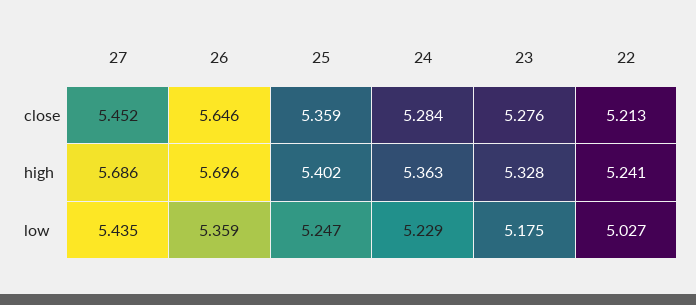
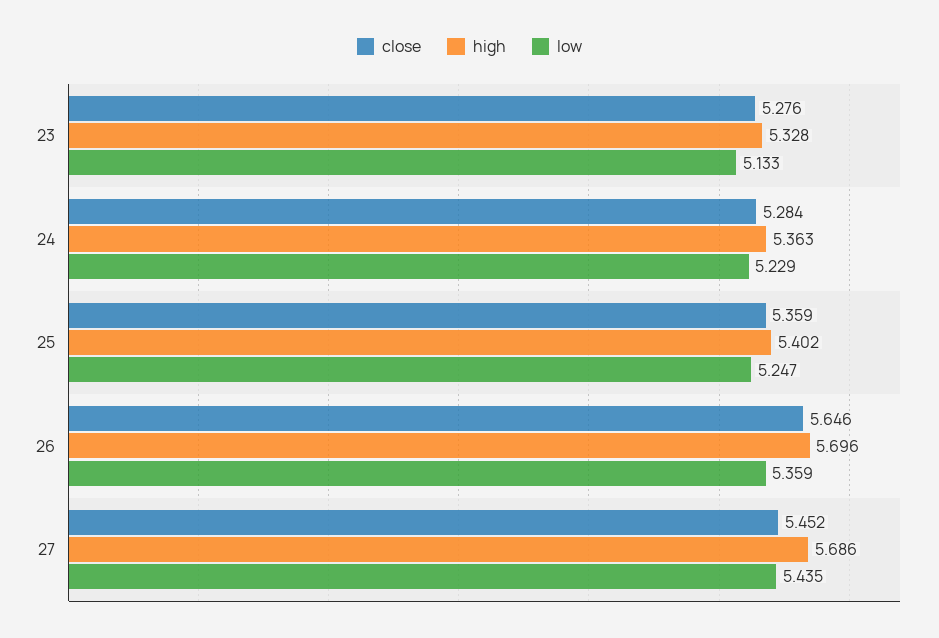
  {
    "close": {
      "27": 5.452,
      "26": 5.646,
      "25": 5.359,
      "24": 5.284,
-     "23": 5.276,
+     "23": 5.276
-     "22": 5.213
    },
    "high": {
      "27": 5.686,
      "26": 5.696,
      "25": 5.402,
      "24": 5.363,
-     "23": 5.328,
+     "23": 5.328
-     "22": 5.241
    },
    "low": {
      "27": 5.435,
      "26": 5.359,
      "25": 5.247,
      "24": 5.229,
-     "23": 5.175,
+     "23": 5.133
-     "22": 5.027
    }
  }

